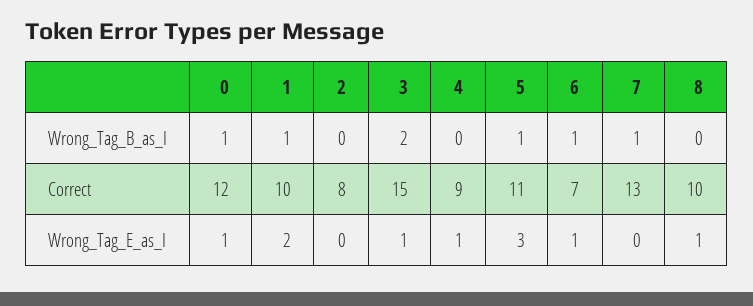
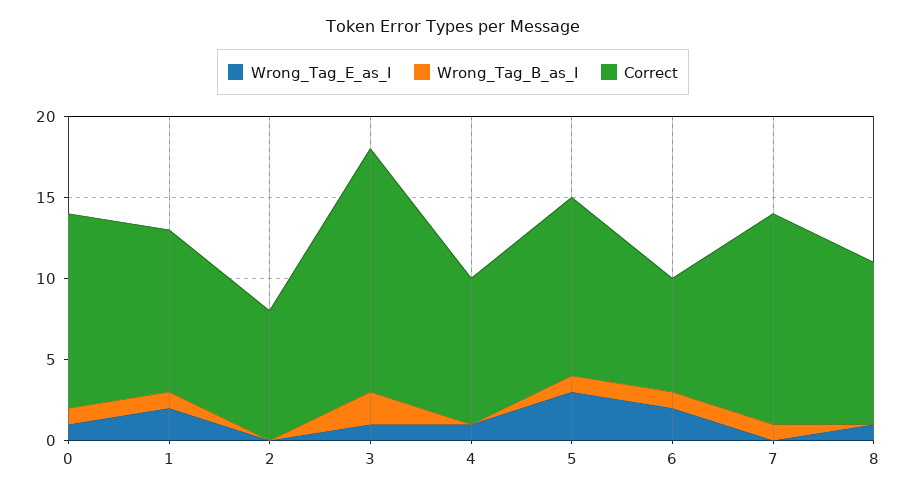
  {
    "Wrong_Tag_B_as_I": {
      "0": 1,
      "1": 1,
      "2": 0,
      "3": 2,
      "4": 0,
      "5": 1,
      "6": 1,
      "7": 1,
      "8": 0
    },
    "Correct": {
      "0": 12,
      "1": 10,
      "2": 8,
      "3": 15,
      "4": 9,
      "5": 11,
      "6": 7,
      "7": 13,
      "8": 10
    },
    "Wrong_Tag_E_as_I": {
      "0": 1,
      "1": 2,
      "2": 0,
      "3": 1,
      "4": 1,
      "5": 3,
-     "6": 1,
+     "6": 2,
      "7": 0,
      "8": 1
    }
  }

